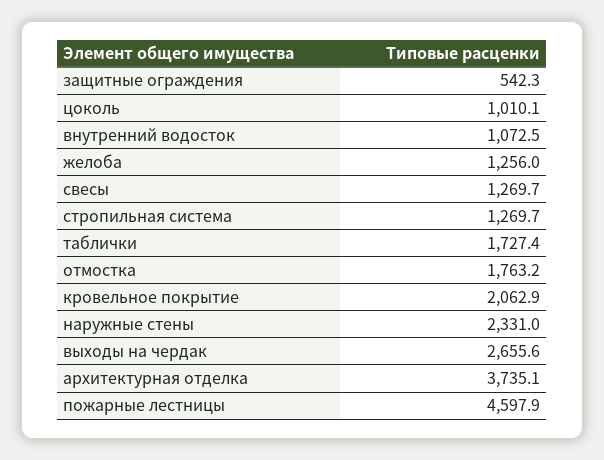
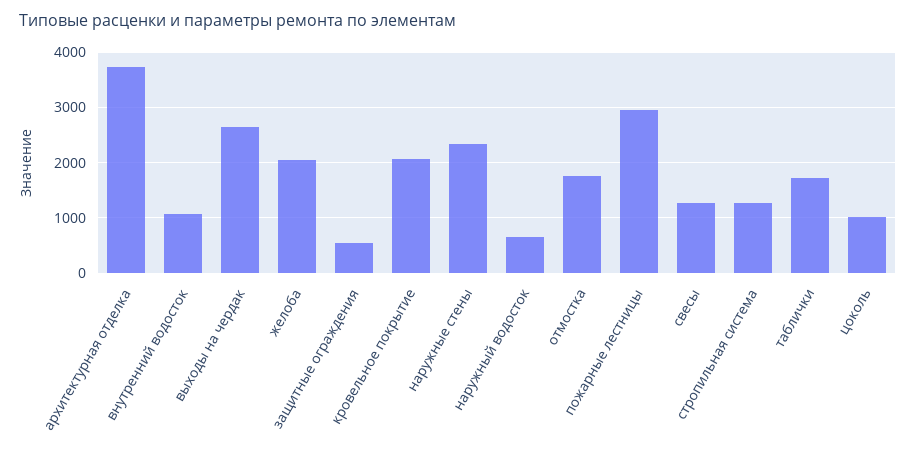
  {
    "защитные ограждения": 542.3,
    "цоколь": 1010.1,
    "внутренний водосток": 1072.5,
-   "желоба": 1256,
+   "желоба": 2000,
    "свесы": 1269.7,
    "стропильная система": 1269.7,
    "таблички": 1727.4,
    "отмостка": 1763.2,
    "кровельное покрытие": 2062.9,
    "наружные стены": 2331,
    "выходы на чердак": 2655.6,
    "архитектурная отделка": 3735.1,
-   "пожарные лестницы": 4597.9
+   "пожарные лестницы": 3000,
+   "наружный водосток": 600
  }

